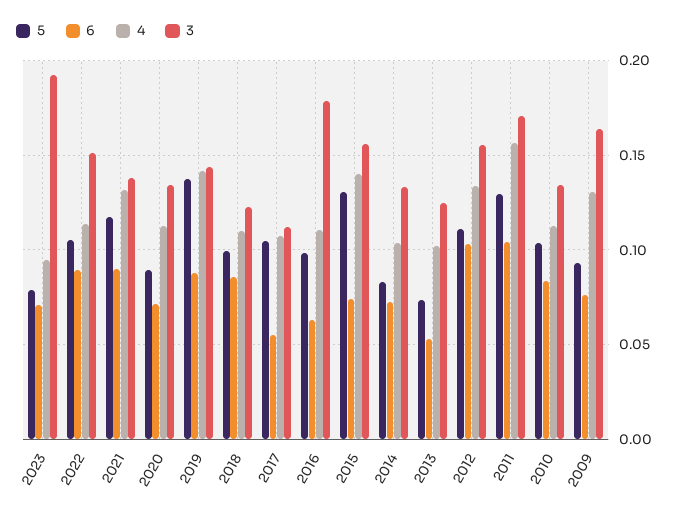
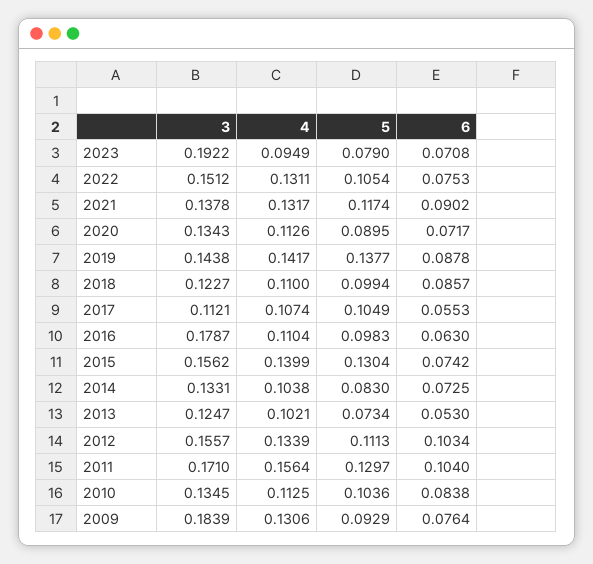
  {
    "5": {
      "2023": 0.079,
      "2022": 0.1054,
      "2021": 0.1174,
      "2020": 0.0895,
      "2019": 0.1377,
      "2018": 0.0994,
      "2017": 0.1049,
      "2016": 0.0983,
      "2015": 0.1304,
      "2014": 0.083,
      "2013": 0.0734,
      "2012": 0.1113,
      "2011": 0.1297,
      "2010": 0.1036,
      "2009": 0.0929
    },
    "6": {
      "2023": 0.0708,
-     "2022": 0.09,
+     "2022": 0.0753,
      "2021": 0.0902,
      "2020": 0.0717,
      "2019": 0.0878,
      "2018": 0.0857,
      "2017": 0.0553,
      "2016": 0.063,
      "2015": 0.0742,
      "2014": 0.0725,
      "2013": 0.053,
      "2012": 0.1034,
      "2011": 0.104,
      "2010": 0.0838,
      "2009": 0.0764
    },
    "4": {
      "2023": 0.0949,
-     "2022": 0.115,
+     "2022": 0.1311,
      "2021": 0.1317,
      "2020": 0.1126,
      "2019": 0.1417,
      "2018": 0.11,
      "2017": 0.1074,
      "2016": 0.1104,
      "2015": 0.1399,
      "2014": 0.1038,
      "2013": 0.1021,
      "2012": 0.1339,
      "2011": 0.1564,
      "2010": 0.1125,
      "2009": 0.1306
    },
    "3": {
      "2023": 0.1922,
      "2022": 0.1512,
      "2021": 0.1378,
      "2020": 0.1343,
      "2019": 0.1438,
      "2018": 0.1227,
      "2017": 0.1121,
      "2016": 0.1787,
      "2015": 0.1562,
      "2014": 0.1331,
      "2013": 0.1247,
      "2012": 0.1557,
      "2011": 0.171,
      "2010": 0.1345,
-     "2009": 0.165
+     "2009": 0.1839
    }
  }

